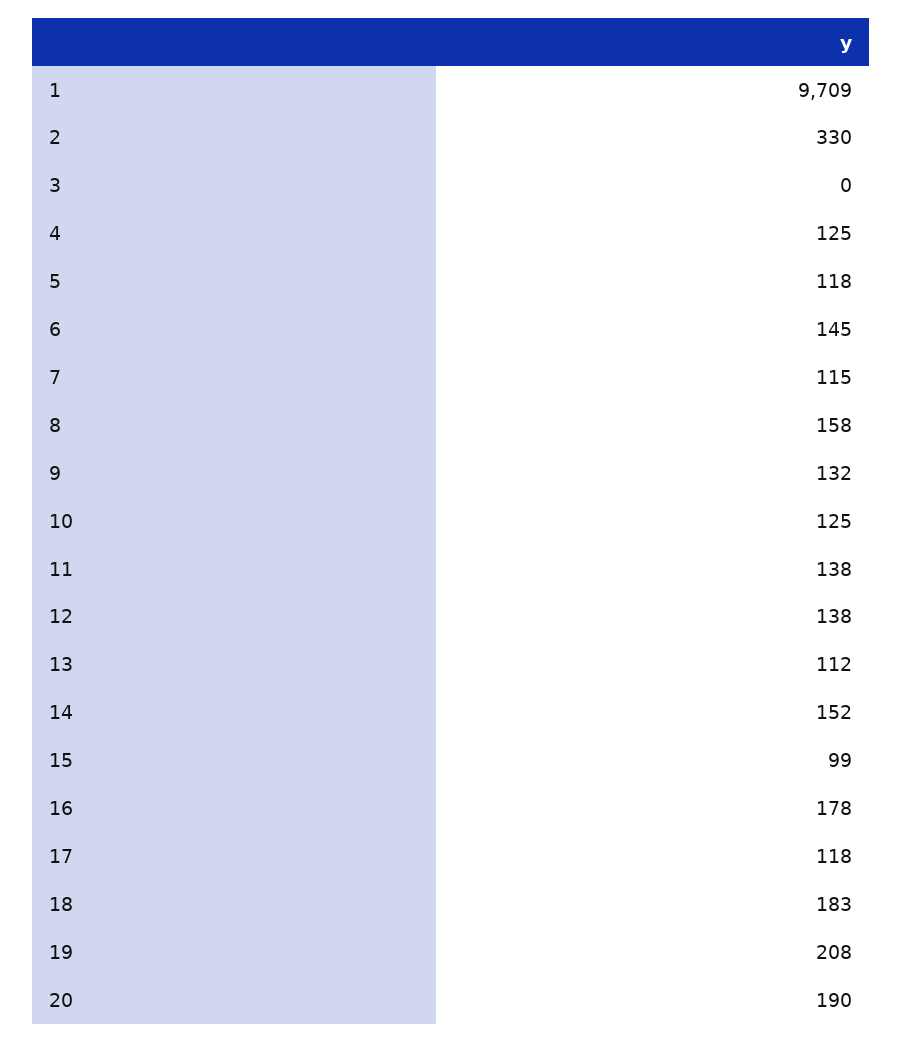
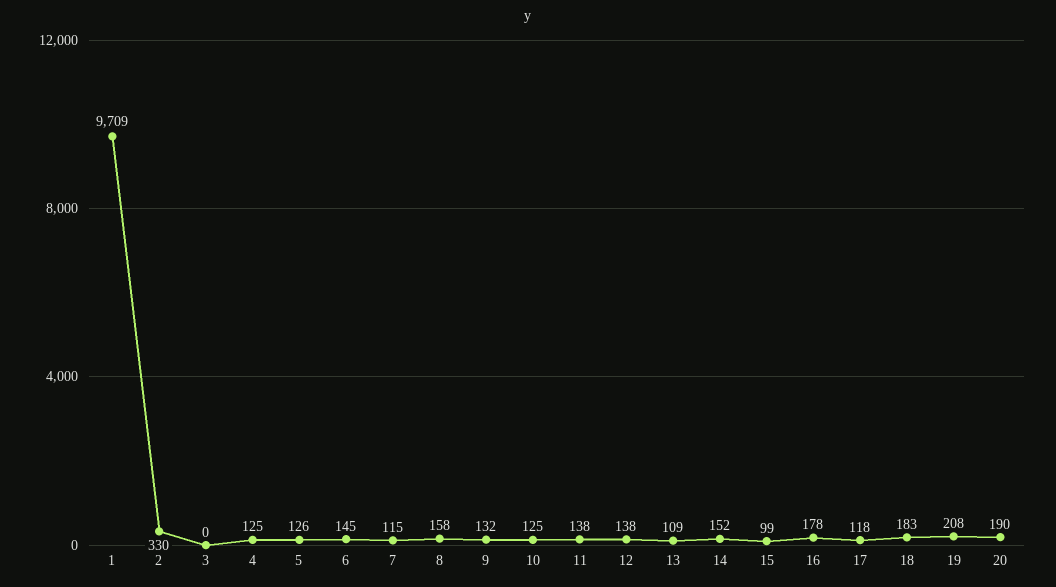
  {
    "1": 9709,
    "2": 330,
    "3": 0,
    "4": 125,
-   "5": 118,
+   "5": 126,
    "6": 145,
    "7": 115,
    "8": 158,
    "9": 132,
    "10": 125,
    "11": 138,
    "12": 138,
-   "13": 112,
+   "13": 109,
    "14": 152,
    "15": 99,
    "16": 178,
    "17": 118,
    "18": 183,
    "19": 208,
    "20": 190
  }

